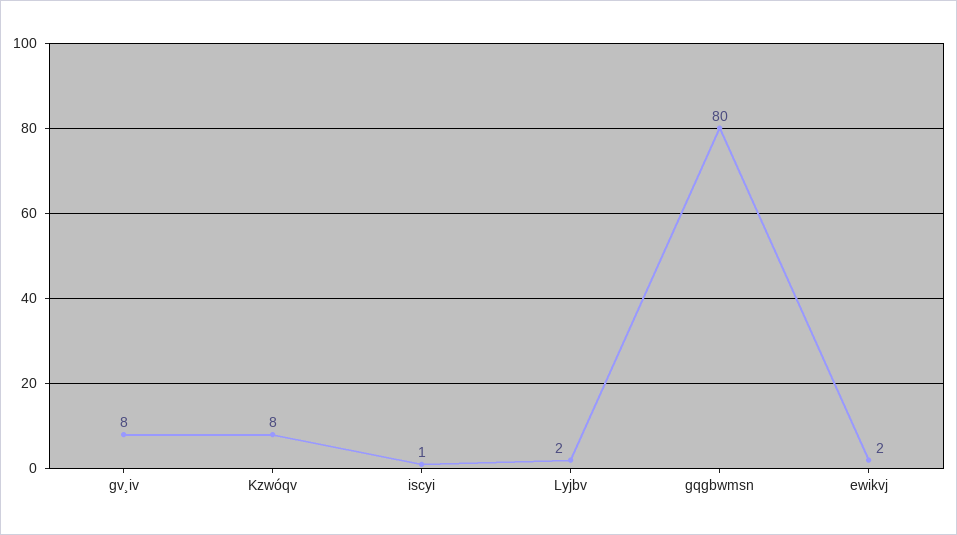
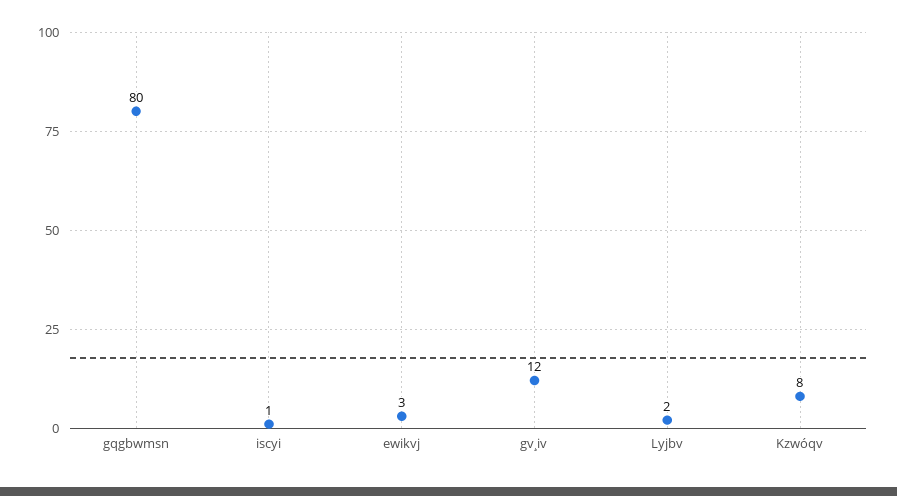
  {
-   "gv¸iv": 8,
+   "gv¸iv": 12,
    "Kzwóqv": 8,
    "iscyi": 1,
    "Lyjbv": 2,
    "gqgbwmsn": 80,
-   "ewikvj": 2
+   "ewikvj": 3
  }

